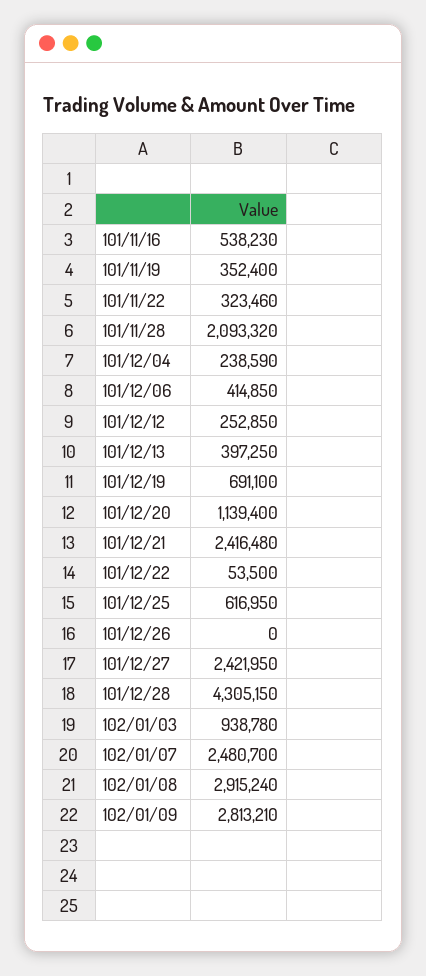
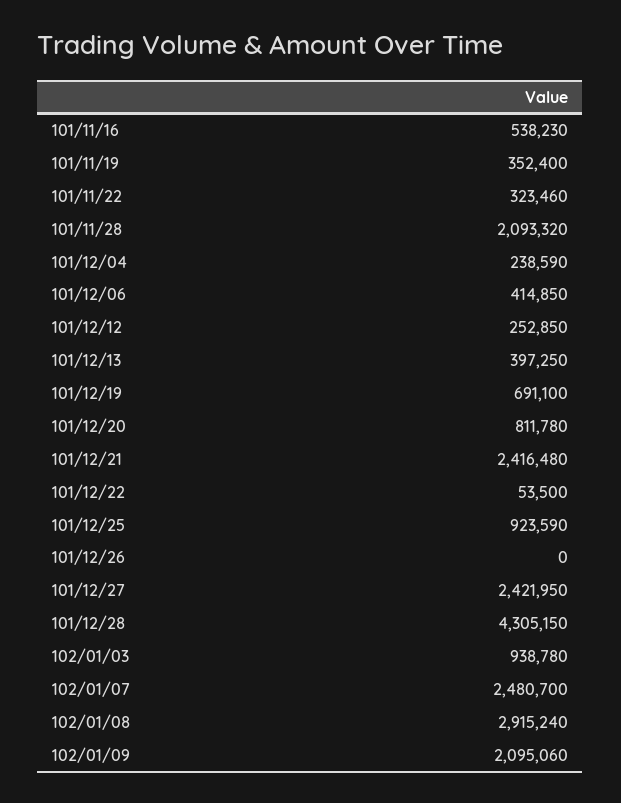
  {
    "101/11/16": 538230,
    "101/11/19": 352400,
    "101/11/22": 323460,
    "101/11/28": 2093320,
    "101/12/04": 238590,
    "101/12/06": 414850,
    "101/12/12": 252850,
    "101/12/13": 397250,
    "101/12/19": 691100,
-   "101/12/20": 1139400,
+   "101/12/20": 811780,
    "101/12/21": 2416480,
    "101/12/22": 53500,
-   "101/12/25": 616950,
+   "101/12/25": 923590,
    "101/12/26": 0,
    "101/12/27": 2421950,
    "101/12/28": 4305150,
    "102/01/03": 938780,
    "102/01/07": 2480700,
    "102/01/08": 2915240,
-   "102/01/09": 2813210
+   "102/01/09": 2095060
  }

